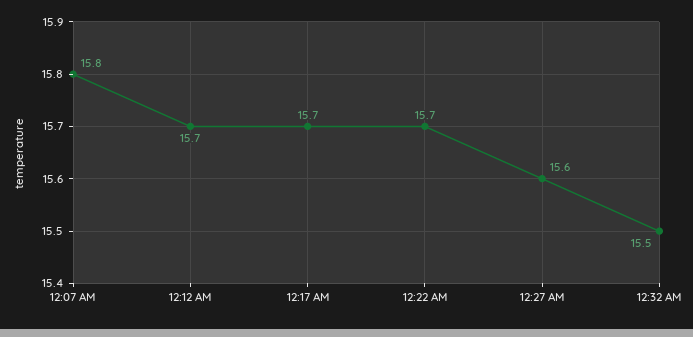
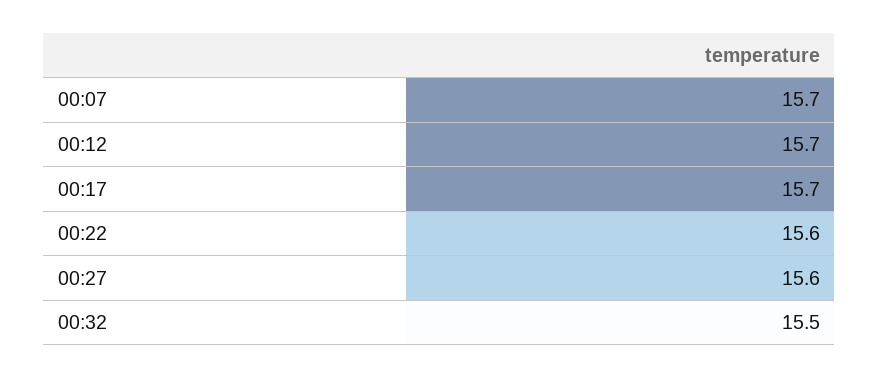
  {
-   "12:07 AM": 15.8,
+   "12:07 AM": 15.7,
    "12:12 AM": 15.7,
    "12:17 AM": 15.7,
-   "12:22 AM": 15.7,
+   "12:22 AM": 15.6,
    "12:27 AM": 15.6,
    "12:32 AM": 15.5
  }

